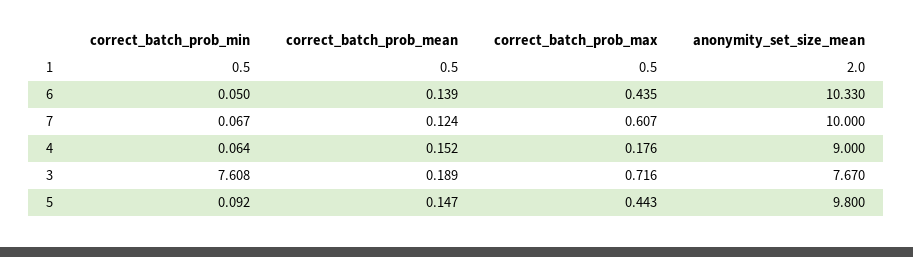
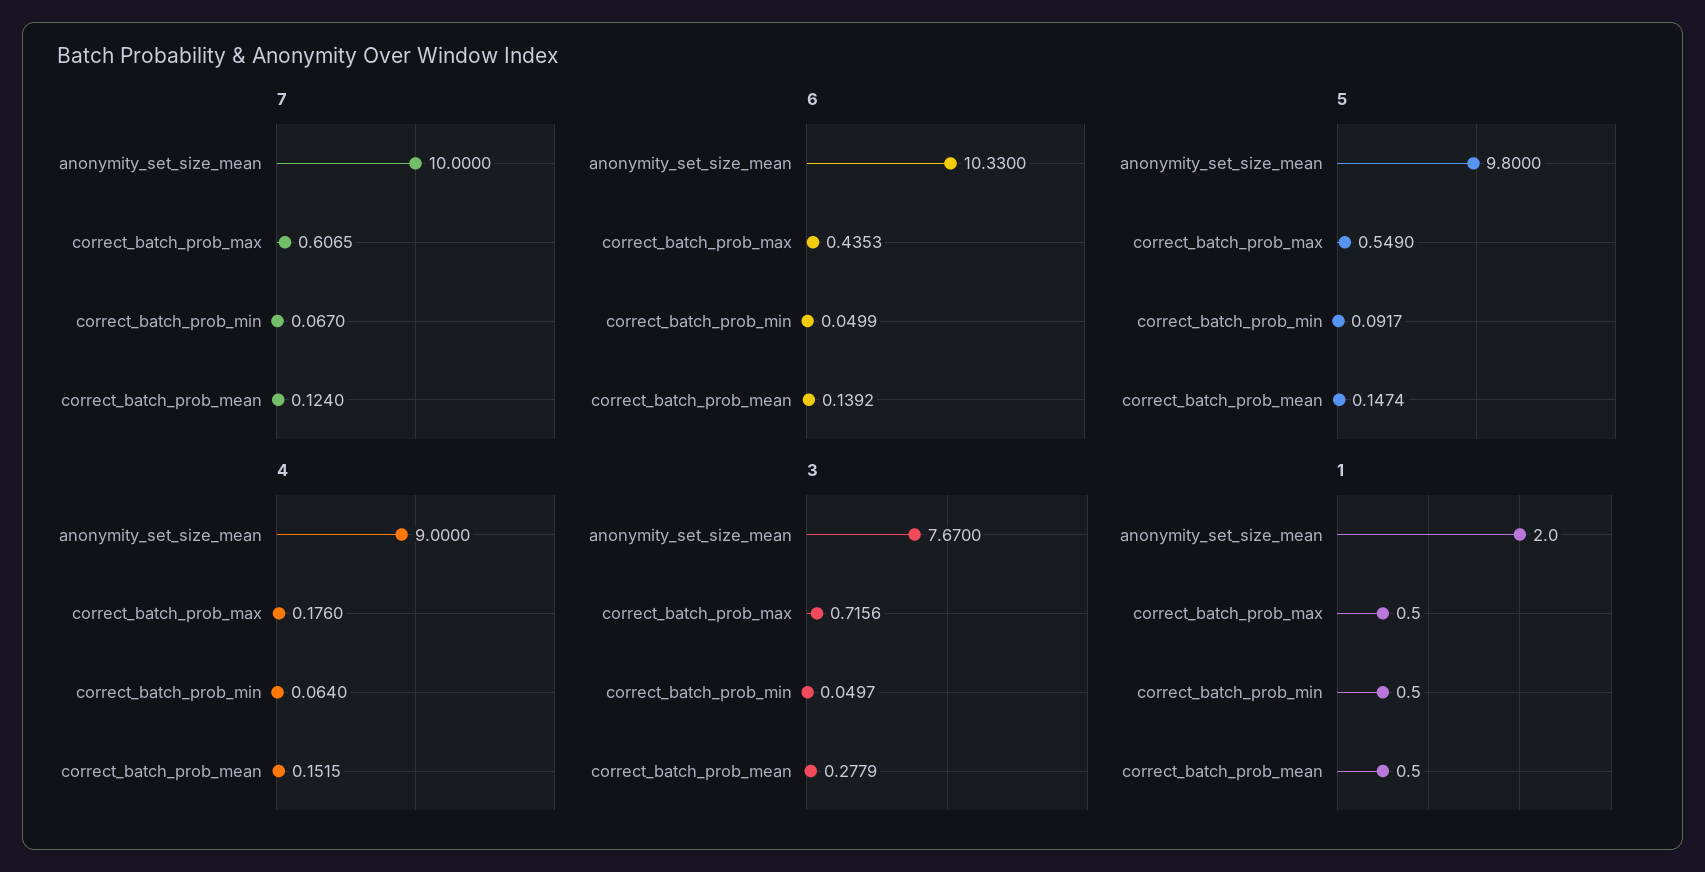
  {
    "1": {
      "correct_batch_prob_min": 0.5,
      "correct_batch_prob_mean": 0.5,
      "correct_batch_prob_max": 0.5,
      "anonymity_set_size_mean": 2
    },
    "6": {
      "correct_batch_prob_min": 0.0499,
      "correct_batch_prob_mean": 0.1392,
      "correct_batch_prob_max": 0.4353,
      "anonymity_set_size_mean": 10.33
    },
    "7": {
      "correct_batch_prob_min": 0.067,
      "correct_batch_prob_mean": 0.124,
      "correct_batch_prob_max": 0.6065,
      "anonymity_set_size_mean": 10
    },
    "4": {
      "correct_batch_prob_min": 0.064,
      "correct_batch_prob_mean": 0.1515,
      "correct_batch_prob_max": 0.176,
      "anonymity_set_size_mean": 9
    },
    "3": {
-     "correct_batch_prob_min": 7.608,
+     "correct_batch_prob_min": 0.0497,
-     "correct_batch_prob_mean": 0.189,
+     "correct_batch_prob_mean": 0.2779,
      "correct_batch_prob_max": 0.7156,
      "anonymity_set_size_mean": 7.67
    },
    "5": {
      "correct_batch_prob_min": 0.0917,
      "correct_batch_prob_mean": 0.1474,
-     "correct_batch_prob_max": 0.443,
+     "correct_batch_prob_max": 0.549,
      "anonymity_set_size_mean": 9.8
    }
  }

